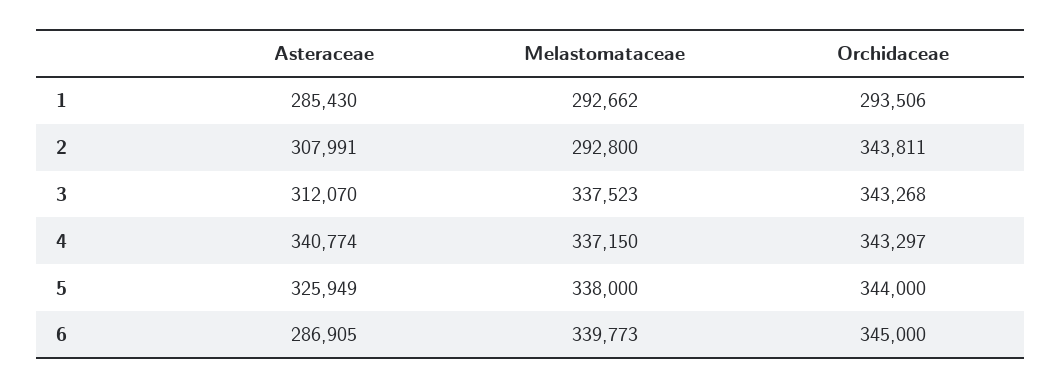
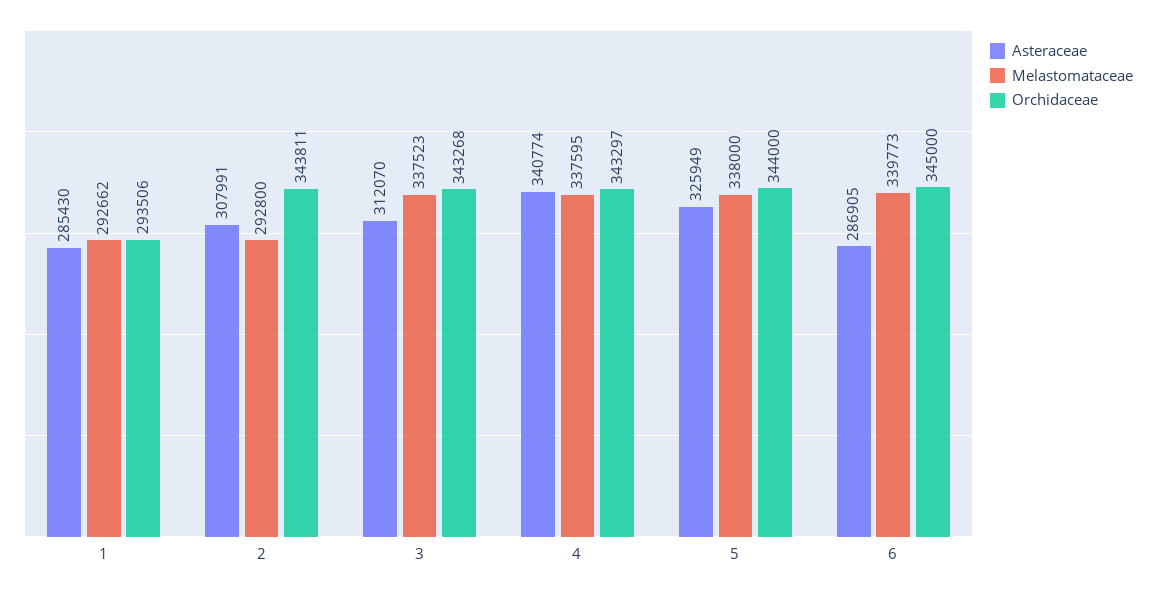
  {
    "Asteraceae": {
      "1": 285430,
      "2": 307991,
      "3": 312070,
      "4": 340774,
      "5": 325949,
      "6": 286905
    },
    "Melastomataceae": {
      "1": 292662,
      "2": 292800,
      "3": 337523,
-     "4": 337150,
+     "4": 337595,
      "5": 338000,
      "6": 339773
    },
    "Orchidaceae": {
      "1": 293506,
      "2": 343811,
      "3": 343268,
      "4": 343297,
      "5": 344000,
      "6": 345000
    }
  }

